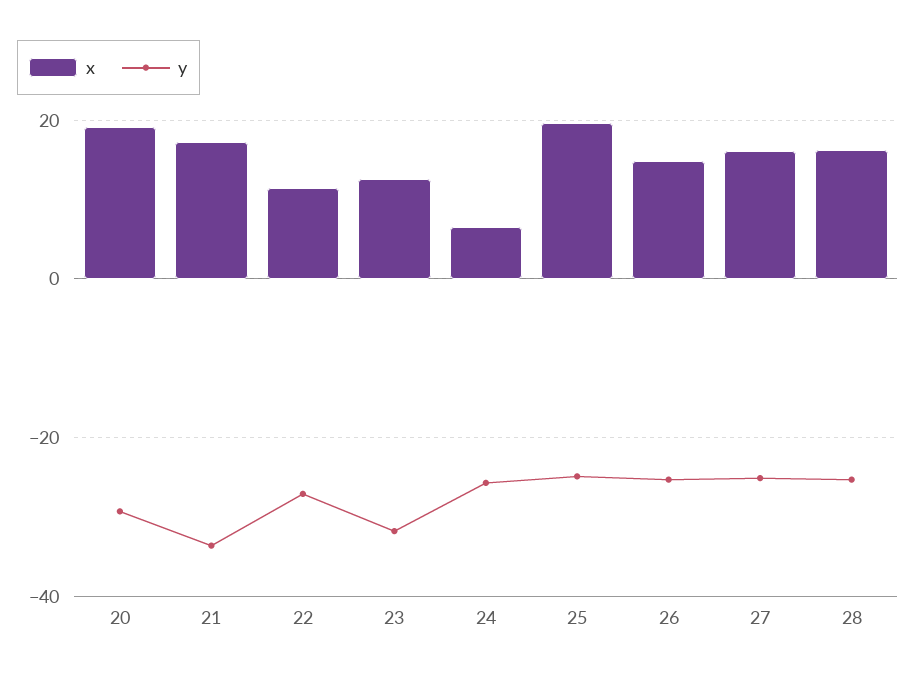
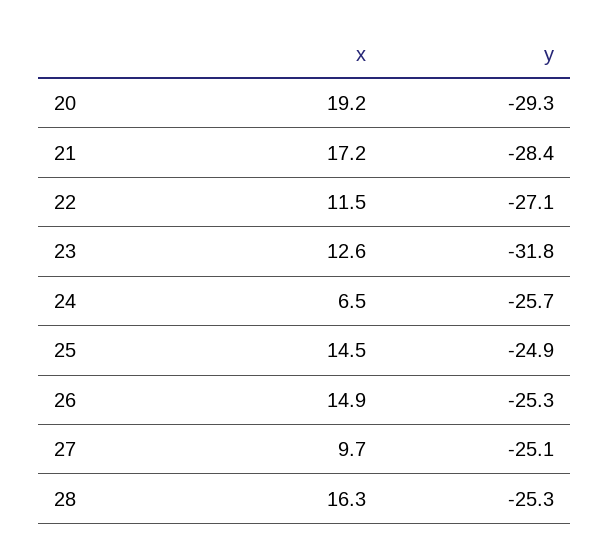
  {
    "x": {
      "20": 19.2,
      "21": 17.2,
      "22": 11.5,
      "23": 12.6,
      "24": 6.5,
-     "25": 20,
+     "25": 14.5,
      "26": 14.9,
-     "27": 16,
+     "27": 9.7,
      "28": 16.3
    },
    "y": {
      "20": -29.3,
-     "21": -34,
+     "21": -28.4,
      "22": -27.1,
      "23": -31.8,
      "24": -25.7,
      "25": -24.9,
      "26": -25.3,
      "27": -25.1,
      "28": -25.3
    }
  }

